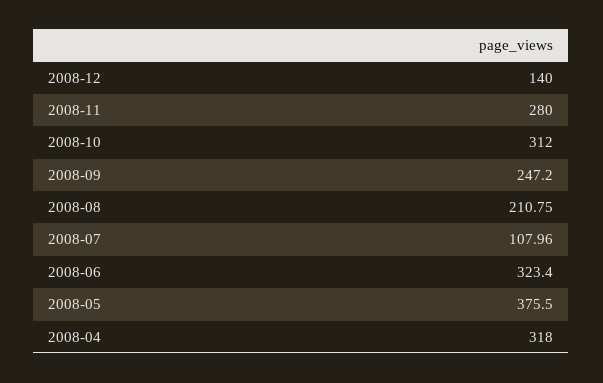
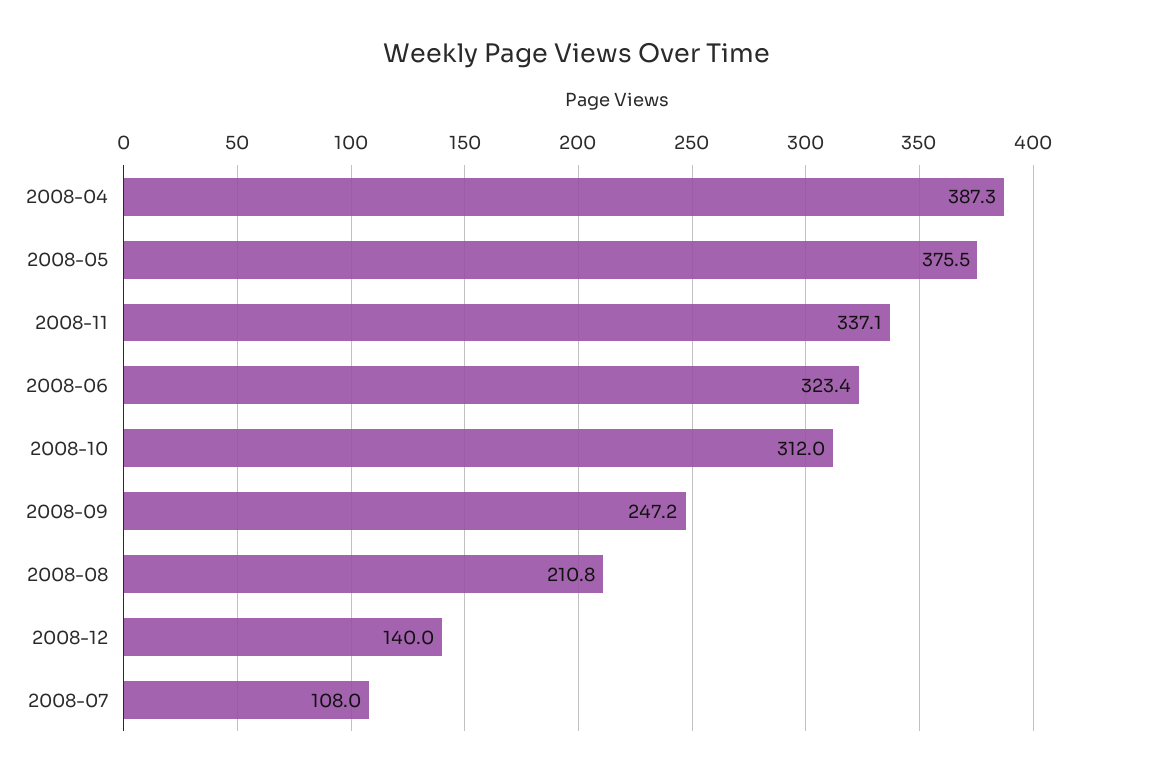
  {
    "2008-12": 140,
-   "2008-11": 280,
+   "2008-11": 337.1,
    "2008-10": 312,
    "2008-09": 247.2,
    "2008-08": 210.75,
    "2008-07": 107.96,
    "2008-06": 323.4,
    "2008-05": 375.5,
-   "2008-04": 318
+   "2008-04": 387.3
  }

